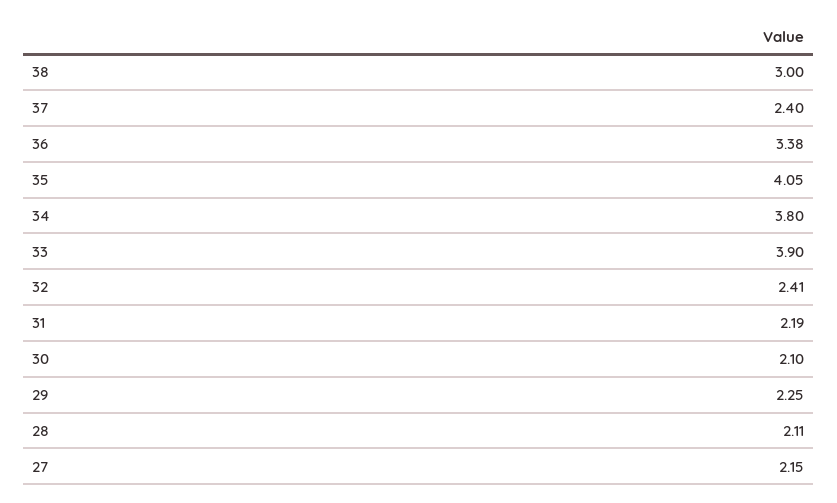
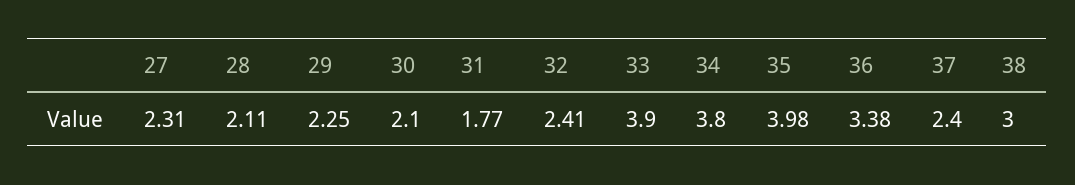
  {
    "38": 3,
    "37": 2.4,
    "36": 3.38,
-   "35": 4.05,
+   "35": 3.98,
    "34": 3.8,
    "33": 3.9,
    "32": 2.41,
-   "31": 2.19,
+   "31": 1.77,
    "30": 2.1,
    "29": 2.25,
    "28": 2.11,
-   "27": 2.15
+   "27": 2.31
  }

